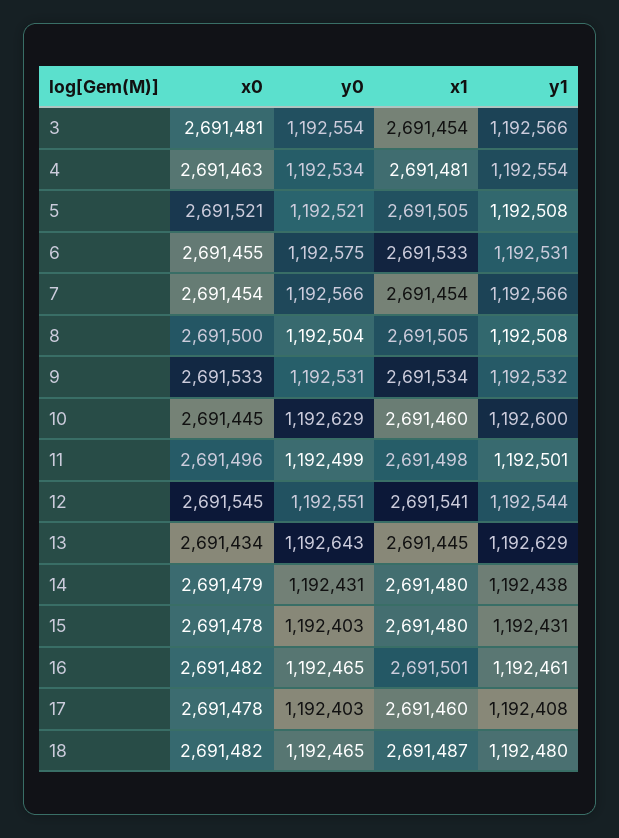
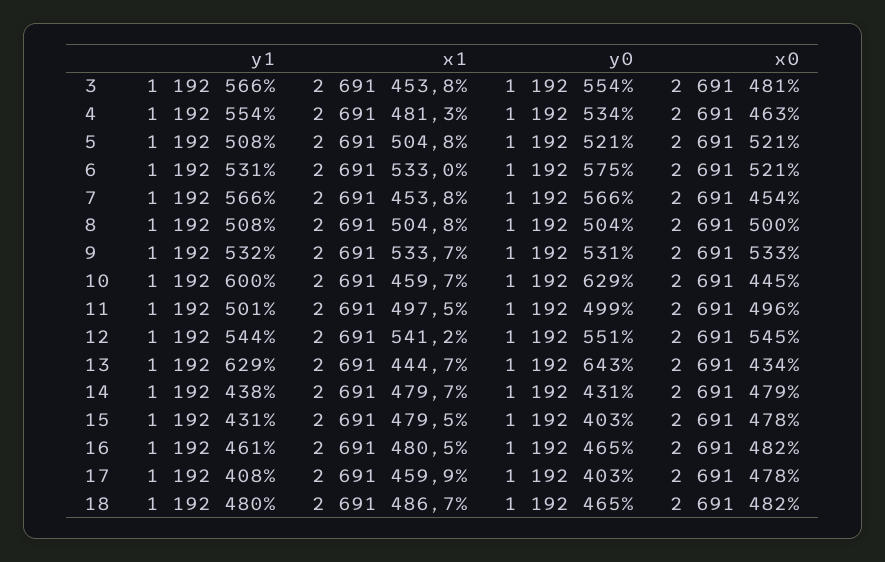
  {
    "x0": {
      "3": 2691481,
      "4": 2691463,
      "5": 2691521,
-     "6": 2691455,
+     "6": 2691521,
      "7": 2691454,
      "8": 2691500,
      "9": 2691533,
      "10": 2691445,
      "11": 2691496,
      "12": 2691545,
      "13": 2691434,
      "14": 2691479,
      "15": 2691478,
      "16": 2691482,
      "17": 2691478,
      "18": 2691482
    },
    "y0": {
      "3": 1192554,
      "4": 1192534,
      "5": 1192521,
      "6": 1192575,
      "7": 1192566,
      "8": 1192504,
      "9": 1192531,
      "10": 1192629,
      "11": 1192499,
      "12": 1192551,
      "13": 1192643,
      "14": 1192431,
      "15": 1192403,
      "16": 1192465,
      "17": 1192403,
      "18": 1192465
    },
    "x1": {
      "3": 2691453.8,
      "4": 2691481.3,
      "5": 2691504.8,
      "6": 2691533,
      "7": 2691453.8,
      "8": 2691504.8,
      "9": 2691533.7,
      "10": 2691459.7,
      "11": 2691497.5,
      "12": 2691541.2,
      "13": 2691444.7,
      "14": 2691479.7,
      "15": 2691479.5,
-     "16": 2691501,
+     "16": 2691480.5,
      "17": 2691459.9,
      "18": 2691486.7
    },
    "y1": {
      "3": 1192566,
      "4": 1192554,
      "5": 1192508,
      "6": 1192531,
      "7": 1192566,
      "8": 1192508,
      "9": 1192532,
      "10": 1192600,
      "11": 1192501,
      "12": 1192544,
      "13": 1192629,
      "14": 1192438,
      "15": 1192431,
      "16": 1192461,
      "17": 1192408,
      "18": 1192480
    }
  }

